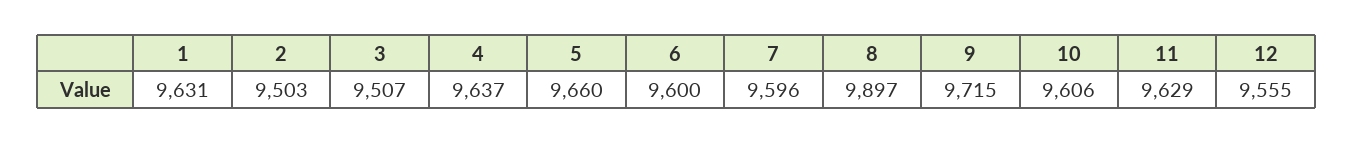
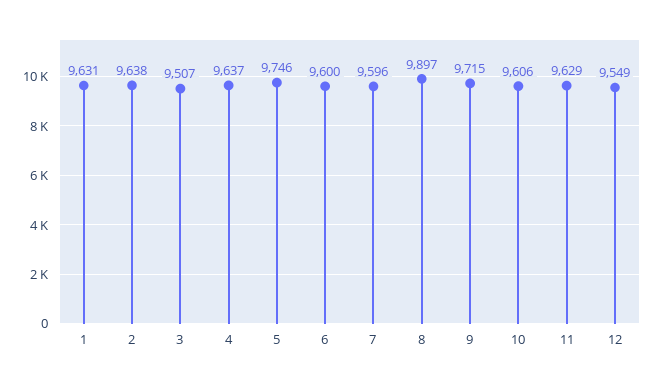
  {
    "1": 9631,
-   "2": 9503,
+   "2": 9638,
    "3": 9507,
    "4": 9637,
-   "5": 9660,
+   "5": 9746,
    "6": 9600,
    "7": 9596,
    "8": 9897,
    "9": 9715,
    "10": 9606,
    "11": 9629,
-   "12": 9555
+   "12": 9549
  }

